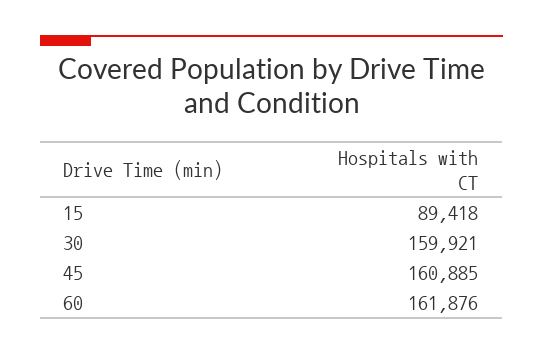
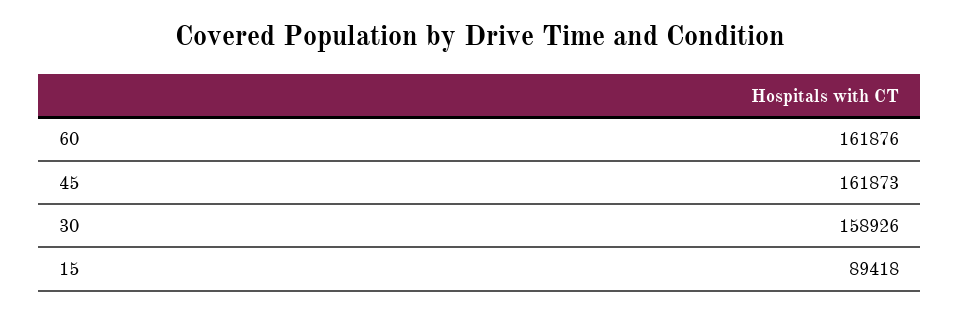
  {
    "15": 89418,
-   "30": 159921,
+   "30": 158926,
-   "45": 160885,
+   "45": 161873,
    "60": 161876
  }

